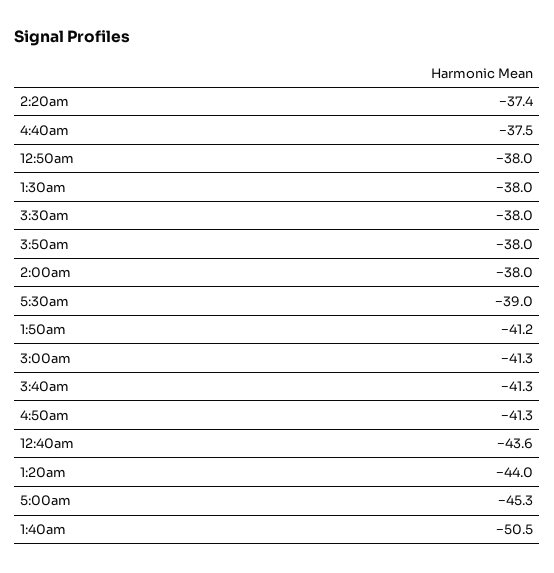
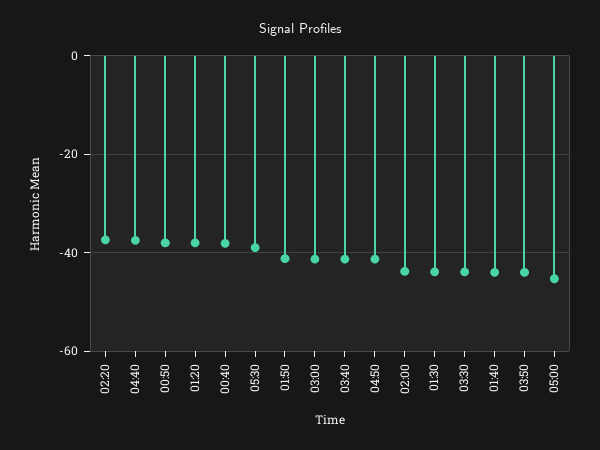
  {
    "2:20am": -37.4,
    "4:40am": -37.5,
    "12:50am": -38,
-   "1:30am": -38,
+   "1:30am": -44,
-   "3:30am": -38,
+   "3:30am": -44,
-   "3:50am": -38,
+   "3:50am": -44,
-   "2:00am": -38,
+   "2:00am": -44,
    "5:30am": -39,
    "1:50am": -41.2,
    "3:00am": -41.3,
    "3:40am": -41.3,
    "4:50am": -41.3,
-   "12:40am": -43.6,
+   "12:40am": -38,
-   "1:20am": -44,
+   "1:20am": -38,
    "5:00am": -45.3,
-   "1:40am": -50.5
+   "1:40am": -44
  }

